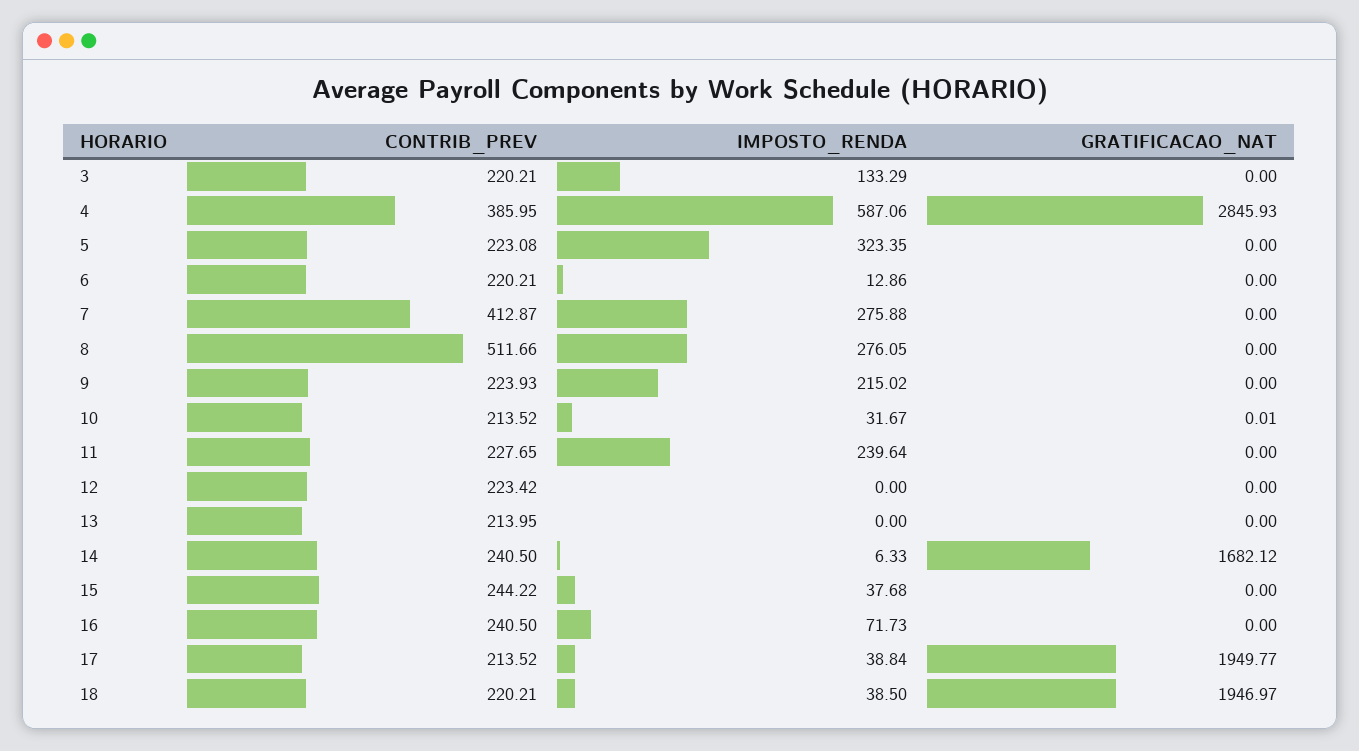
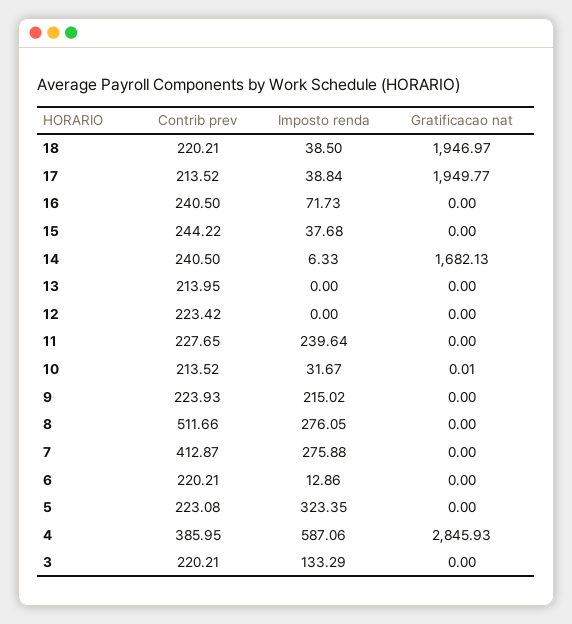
  {
    "CONTRIB_PREV": {
      "3": 220.21,
      "4": 385.95,
      "5": 223.08,
      "6": 220.21,
      "7": 412.87,
      "8": 511.66,
      "9": 223.93,
      "10": 213.52,
      "11": 227.65,
      "12": 223.42,
      "13": 213.95,
      "14": 240.5,
      "15": 244.22,
      "16": 240.5,
      "17": 213.52,
      "18": 220.21
    },
    "IMPOSTO_RENDA": {
      "3": 133.29,
      "4": 587.06,
      "5": 323.35,
      "6": 12.86,
      "7": 275.88,
      "8": 276.05,
      "9": 215.02,
      "10": 31.67,
      "11": 239.64,
      "12": 0,
      "13": 0,
      "14": 6.33,
      "15": 37.68,
      "16": 71.73,
      "17": 38.84,
      "18": 38.5
    },
    "GRATIFICACAO_NAT": {
      "3": 0,
      "4": 2845.93,
      "5": 0,
      "6": 0,
      "7": 0,
      "8": 0,
      "9": 0,
      "10": 0.01,
      "11": 0,
      "12": 0,
      "13": 0,
-     "14": 1682.12,
+     "14": 1682.13,
      "15": 0,
      "16": 0,
      "17": 1949.77,
      "18": 1946.97
    }
  }

